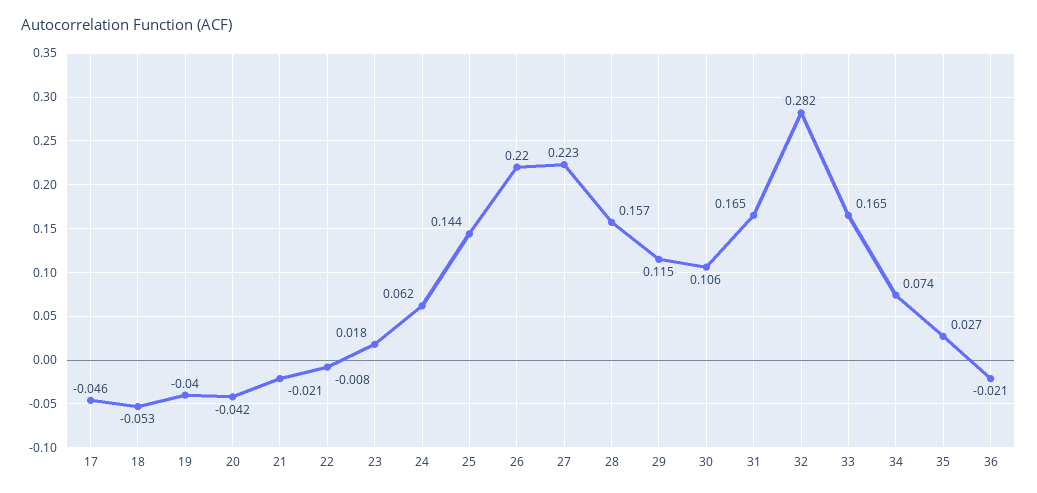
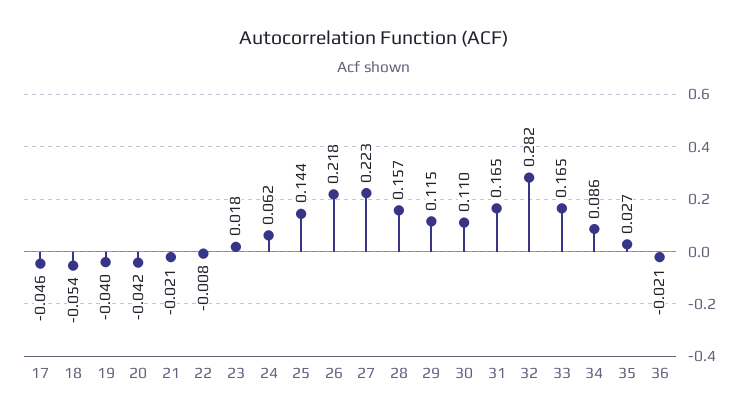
  {
    "17": -0.046,
-   "18": -0.053,
+   "18": -0.054,
    "19": -0.04,
    "20": -0.042,
    "21": -0.021,
    "22": -0.008,
    "23": 0.018,
    "24": 0.062,
    "25": 0.144,
-   "26": 0.22,
+   "26": 0.218,
    "27": 0.223,
    "28": 0.157,
    "29": 0.115,
-   "30": 0.106,
+   "30": 0.11,
    "31": 0.165,
    "32": 0.282,
    "33": 0.165,
-   "34": 0.074,
+   "34": 0.086,
    "35": 0.027,
    "36": -0.021
  }

